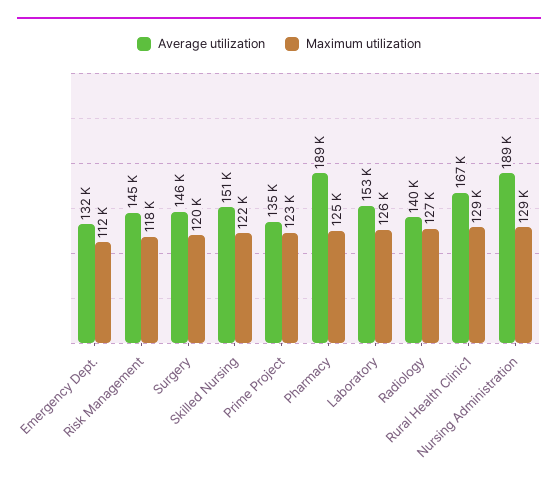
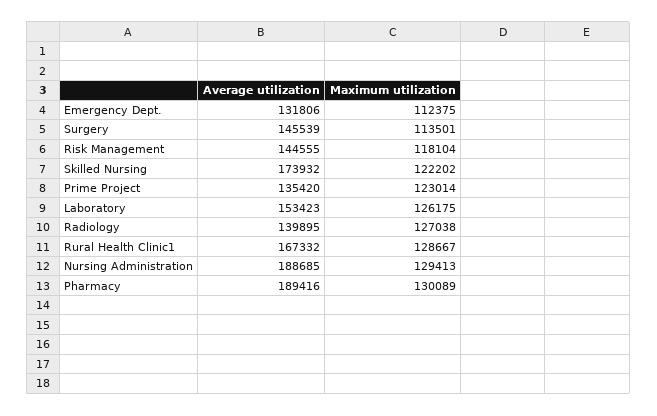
  {
    "Average utilization": {
      "Emergency Dept.": 131806,
      "Risk Management": 144555,
      "Surgery": 145539,
-     "Skilled Nursing": 151000,
+     "Skilled Nursing": 173932,
      "Prime Project": 135420,
      "Pharmacy": 189416,
      "Laboratory": 153423,
      "Radiology": 139895,
      "Rural Health Clinic1": 167332,
      "Nursing Administration": 188685
    },
    "Maximum utilization": {
      "Emergency Dept.": 112375,
      "Risk Management": 118104,
-     "Surgery": 120000,
+     "Surgery": 113501,
      "Skilled Nursing": 122202,
      "Prime Project": 123014,
-     "Pharmacy": 125000,
+     "Pharmacy": 130089,
      "Laboratory": 126175,
      "Radiology": 127038,
      "Rural Health Clinic1": 128667,
      "Nursing Administration": 129413
    }
  }

